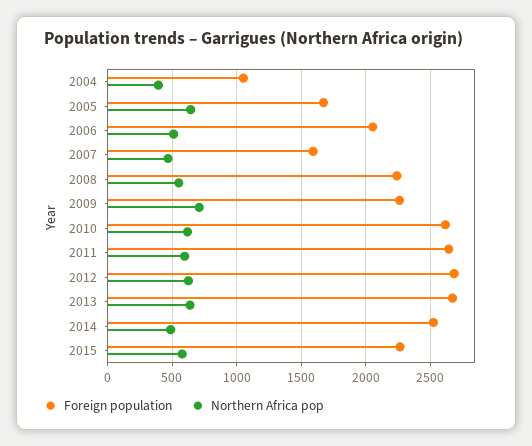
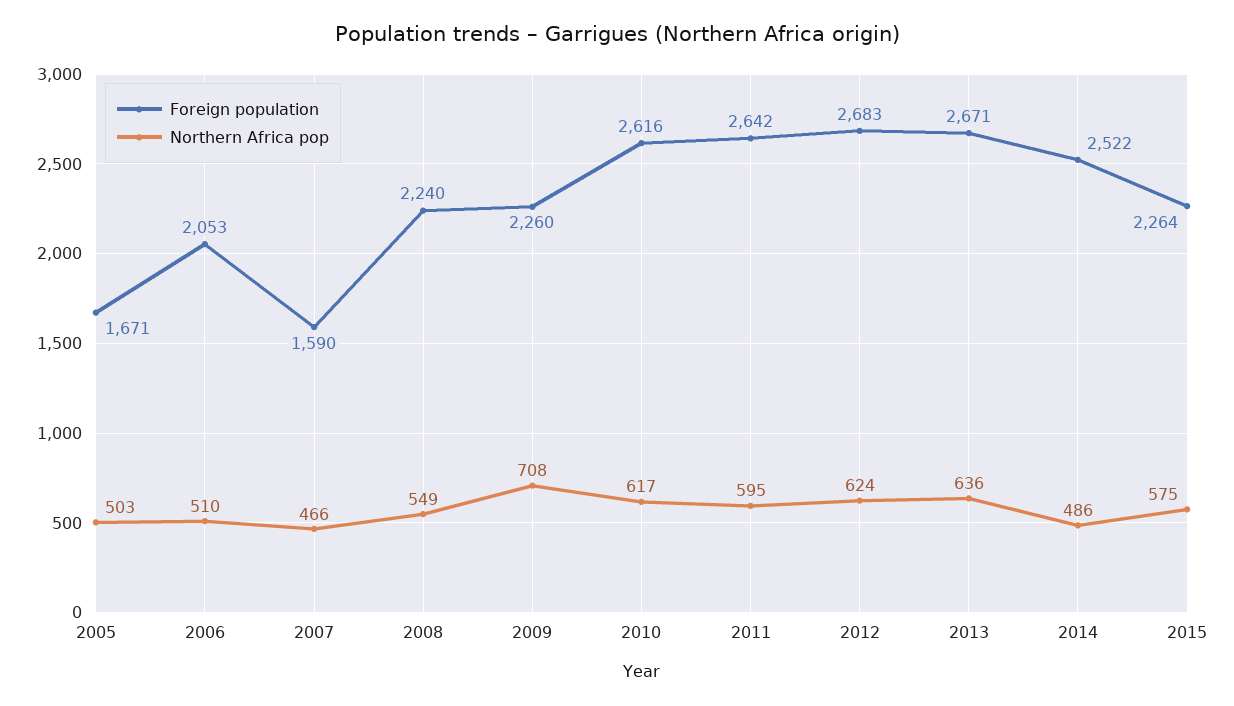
  {
    "Foreign population": {
-     "2004": 1050,
      "2005": 1671,
      "2006": 2053,
      "2007": 1590,
      "2008": 2240,
      "2009": 2260,
      "2010": 2616,
      "2011": 2642,
      "2012": 2683,
      "2013": 2671,
      "2014": 2522,
      "2015": 2264
    },
    "Northern Africa pop": {
-     "2004": 400,
-     "2005": 650,
+     "2005": 503,
      "2006": 510,
      "2007": 466,
      "2008": 549,
      "2009": 708,
      "2010": 617,
      "2011": 595,
      "2012": 624,
      "2013": 636,
      "2014": 486,
      "2015": 575
    }
  }

